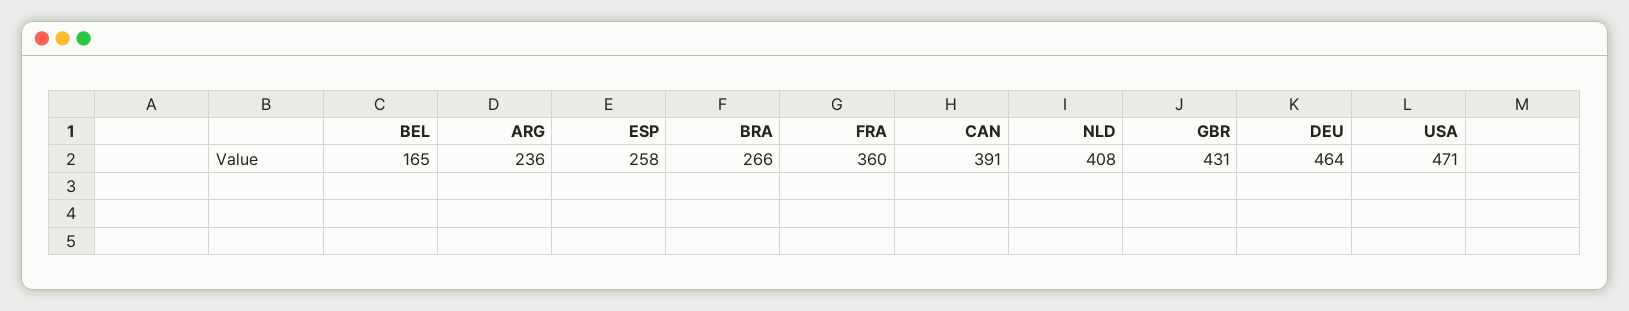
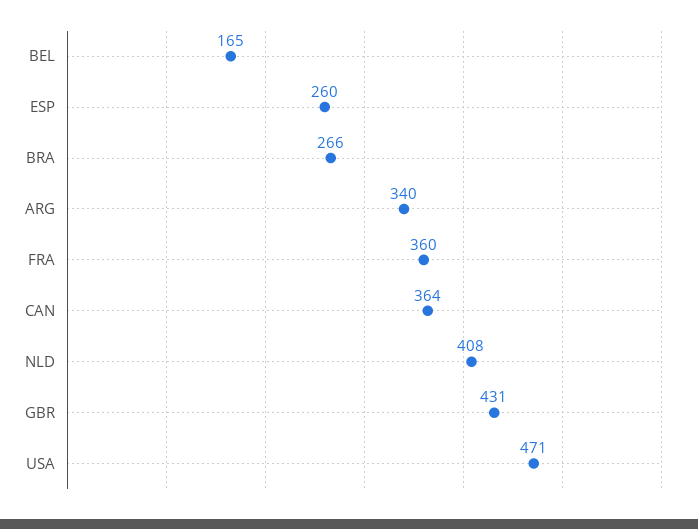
  {
    "BEL": 165,
-   "ARG": 236,
+   "ARG": 340,
-   "ESP": 258,
+   "ESP": 260,
    "BRA": 266,
    "FRA": 360,
-   "CAN": 391,
+   "CAN": 364,
    "NLD": 408,
    "GBR": 431,
-   "DEU": 464,
    "USA": 471
  }

